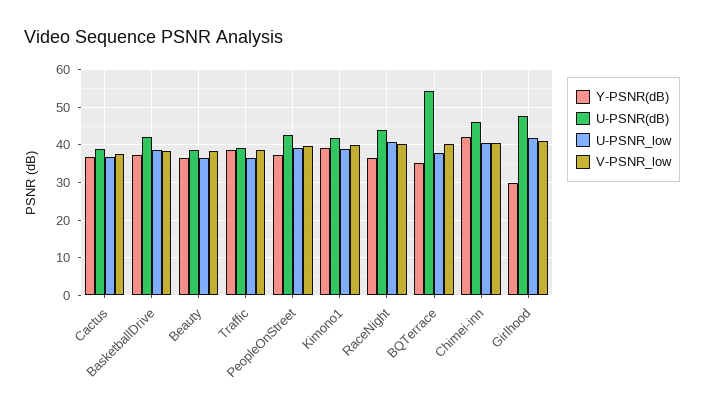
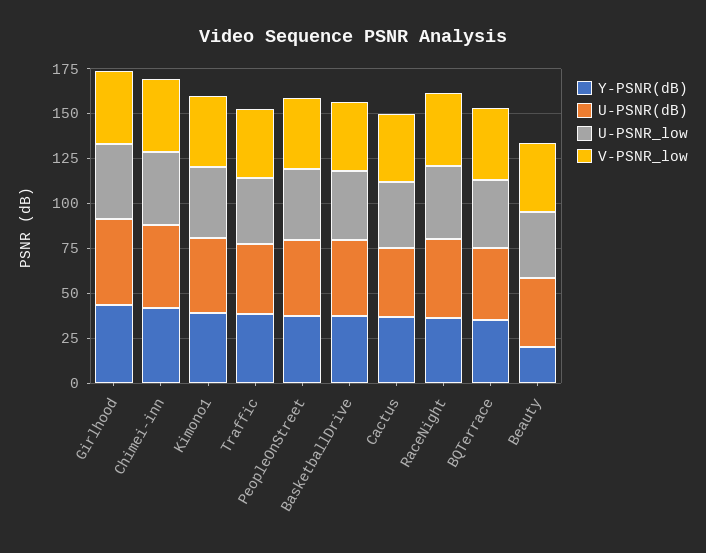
  {
    "Y-PSNR(dB)": {
      "Cactus": 36,
      "BasketballDrive": 38,
-     "Beauty": 36,
+     "Beauty": 20,
      "Traffic": 38,
      "PeopleOnStreet": 38,
      "Kimono1": 40,
      "RaceNight": 36,
      "BQTerrace": 36,
      "Chimei-inn": 42,
-     "Girlhood": 30
+     "Girlhood": 45
    },
    "U-PSNR(dB)": {
      "Cactus": 38,
      "BasketballDrive": 42,
      "Beauty": 38,
      "Traffic": 40,
      "PeopleOnStreet": 42,
      "Kimono1": 42,
      "RaceNight": 44,
-     "BQTerrace": 54,
+     "BQTerrace": 40,
      "Chimei-inn": 46,
      "Girlhood": 48
    },
    "U-PSNR_low": {
      "Cactus": 36,
      "BasketballDrive": 38,
      "Beauty": 36,
      "Traffic": 36,
      "PeopleOnStreet": 40,
      "Kimono1": 40,
      "RaceNight": 40,
      "BQTerrace": 38,
      "Chimei-inn": 40,
      "Girlhood": 42
    },
    "V-PSNR_low": {
      "Cactus": 38,
      "BasketballDrive": 38,
      "Beauty": 38,
      "Traffic": 38,
      "PeopleOnStreet": 40,
      "Kimono1": 40,
      "RaceNight": 40,
      "BQTerrace": 40,
      "Chimei-inn": 40,
      "Girlhood": 40
    }
  }

